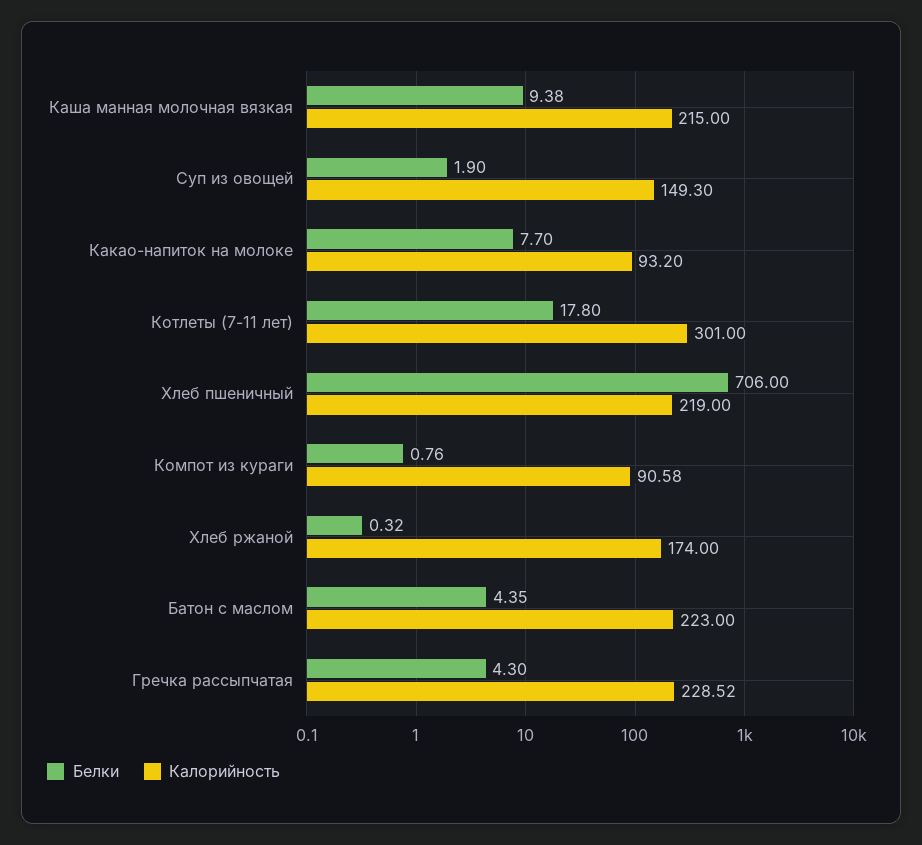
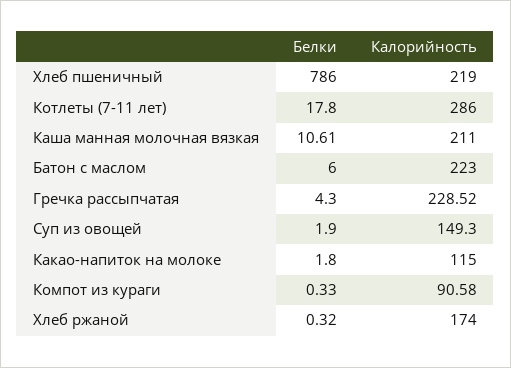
  {
    "Белки": {
-     "Каша манная молочная вязкая": 9.38,
+     "Каша манная молочная вязкая": 10.61,
      "Суп из овощей": 1.9,
-     "Какао-напиток на молоке": 7.7,
+     "Какао-напиток на молоке": 1.8,
      "Котлеты (7-11 лет)": 17.8,
-     "Хлеб пшеничный": 706,
+     "Хлеб пшеничный": 786,
-     "Компот из кураги": 0.76,
+     "Компот из кураги": 0.33,
      "Хлеб ржаной": 0.32,
-     "Батон с маслом": 4.35,
+     "Батон с маслом": 6,
      "Гречка рассыпчатая": 4.3
    },
    "Калорийность": {
-     "Каша манная молочная вязкая": 215,
+     "Каша манная молочная вязкая": 211,
      "Суп из овощей": 149.3,
-     "Какао-напиток на молоке": 93.2,
+     "Какао-напиток на молоке": 115,
-     "Котлеты (7-11 лет)": 301,
+     "Котлеты (7-11 лет)": 286,
      "Хлеб пшеничный": 219,
      "Компот из кураги": 90.58,
      "Хлеб ржаной": 174,
      "Батон с маслом": 223,
      "Гречка рассыпчатая": 228.52
    }
  }

